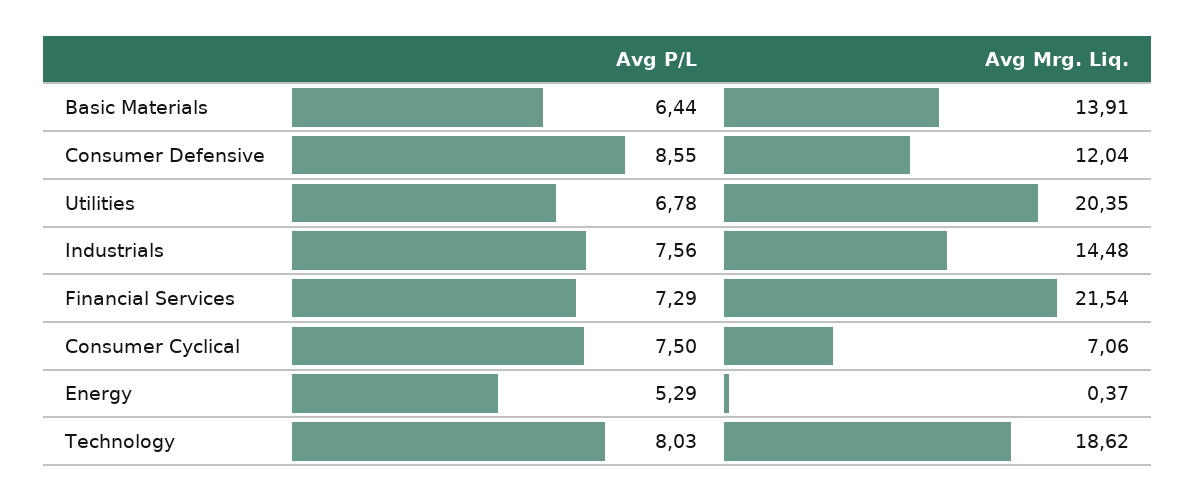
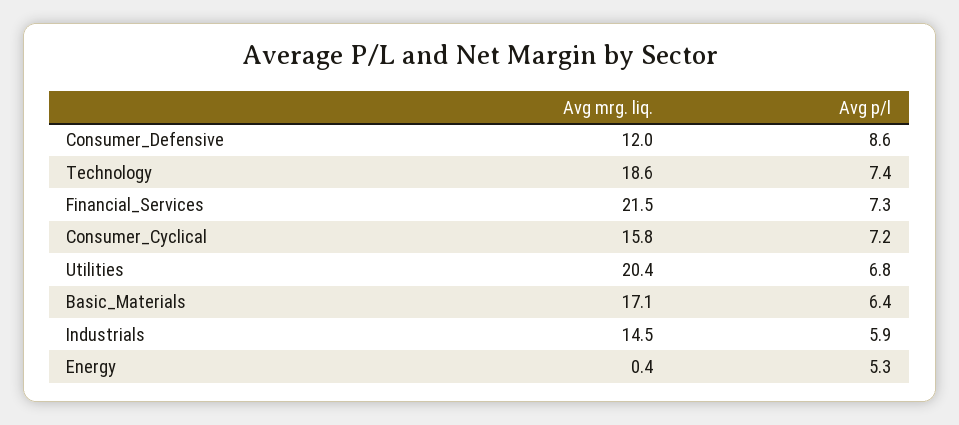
  {
    "Avg P/L": {
      "Basic Materials": 6.44,
      "Consumer Defensive": 8.55,
      "Utilities": 6.78,
-     "Industrials": 7.56,
+     "Industrials": 5.9,
      "Financial Services": 7.29,
-     "Consumer Cyclical": 7.5,
+     "Consumer Cyclical": 7.2,
      "Energy": 5.29,
-     "Technology": 8.03
+     "Technology": 7.4
    },
    "Avg Mrg. Liq.": {
-     "Basic Materials": 13.91,
+     "Basic Materials": 17.1,
      "Consumer Defensive": 12.04,
      "Utilities": 20.35,
      "Industrials": 14.48,
      "Financial Services": 21.54,
-     "Consumer Cyclical": 7.06,
+     "Consumer Cyclical": 15.8,
      "Energy": 0.37,
      "Technology": 18.62
    }
  }

